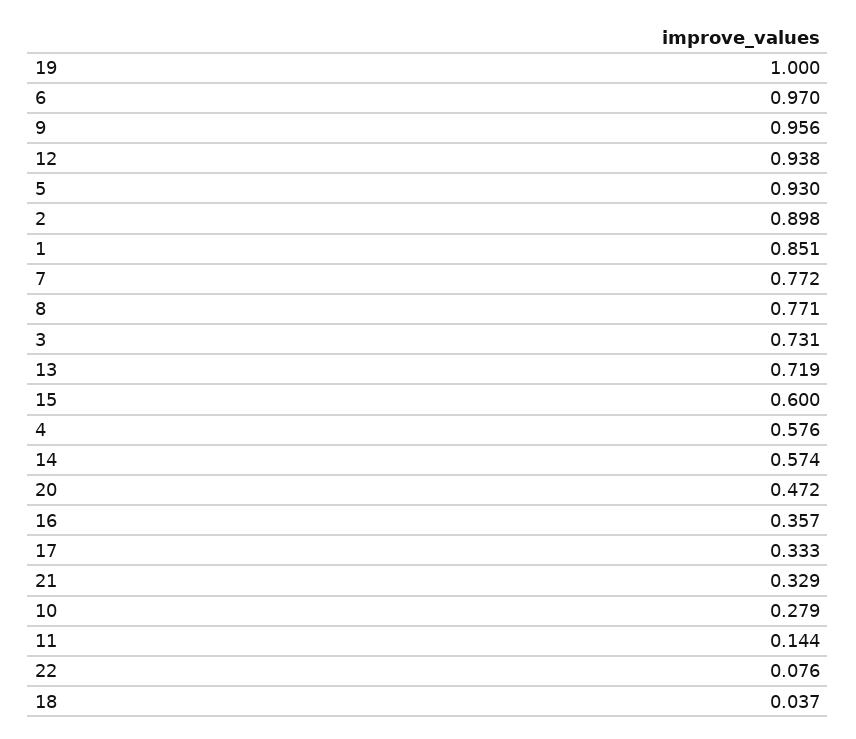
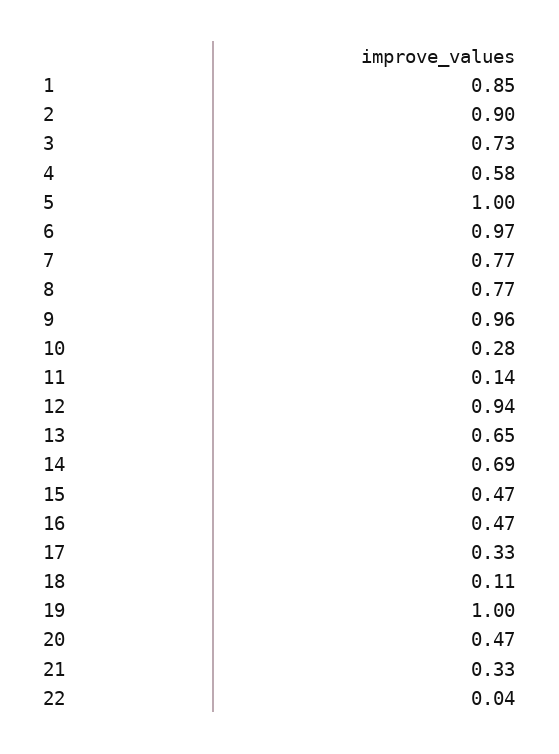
  {
    "19": 1,
    "6": 0.97,
    "9": 0.956,
    "12": 0.938,
-   "5": 0.93,
+   "5": 1,
    "2": 0.898,
    "1": 0.851,
    "7": 0.772,
    "8": 0.771,
    "3": 0.731,
-   "13": 0.719,
+   "13": 0.65,
-   "15": 0.6,
+   "15": 0.47,
    "4": 0.576,
-   "14": 0.574,
+   "14": 0.69,
    "20": 0.472,
-   "16": 0.357,
+   "16": 0.47,
    "17": 0.333,
    "21": 0.329,
    "10": 0.279,
    "11": 0.144,
-   "22": 0.076,
+   "22": 0.04,
-   "18": 0.037
+   "18": 0.11
  }

